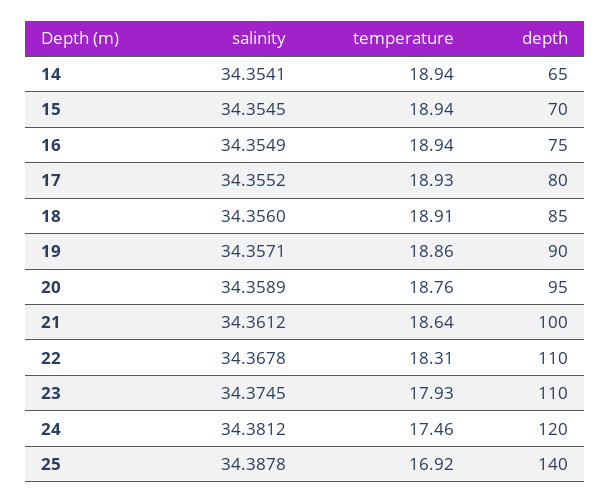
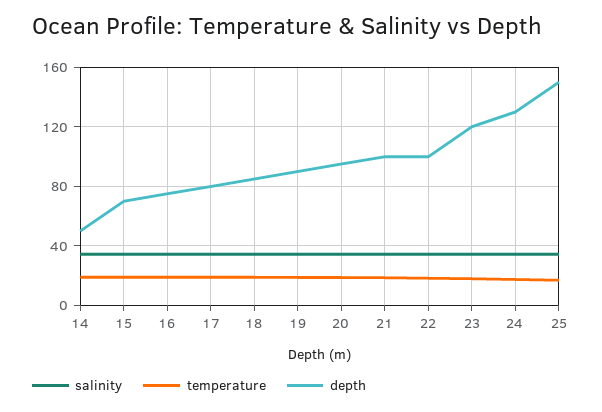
  {
    "salinity": {
      "14": 34.3541,
      "15": 34.3545,
      "16": 34.3549,
      "17": 34.3552,
      "18": 34.356,
      "19": 34.3571,
      "20": 34.3589,
      "21": 34.3612,
      "22": 34.3678,
      "23": 34.3745,
      "24": 34.3812,
      "25": 34.3878
    },
    "temperature": {
      "14": 18.94,
      "15": 18.94,
      "16": 18.94,
      "17": 18.93,
      "18": 18.91,
      "19": 18.86,
      "20": 18.76,
      "21": 18.64,
      "22": 18.31,
      "23": 17.93,
      "24": 17.46,
      "25": 16.92
    },
    "depth": {
-     "14": 65,
+     "14": 50,
      "15": 70,
      "16": 75,
      "17": 80,
      "18": 85,
      "19": 90,
      "20": 95,
      "21": 100,
-     "22": 110,
+     "22": 100,
-     "23": 110,
+     "23": 120,
-     "24": 120,
+     "24": 130,
-     "25": 140
+     "25": 150
    }
  }

